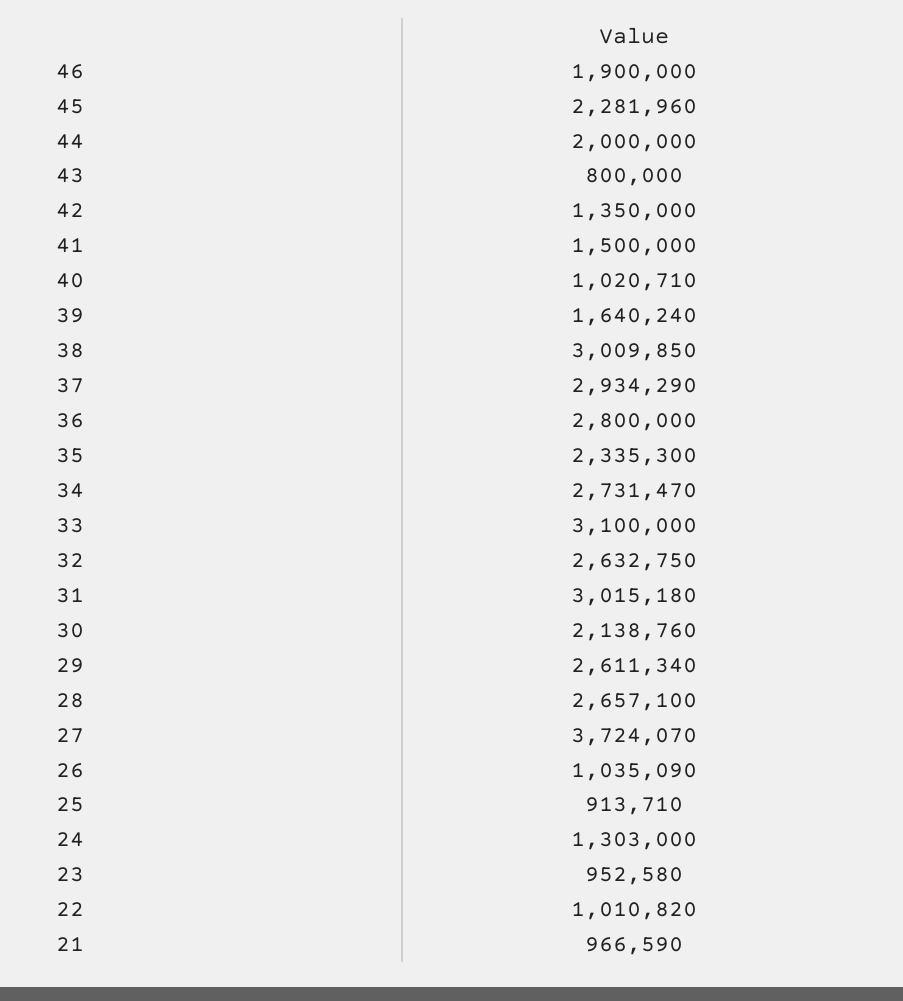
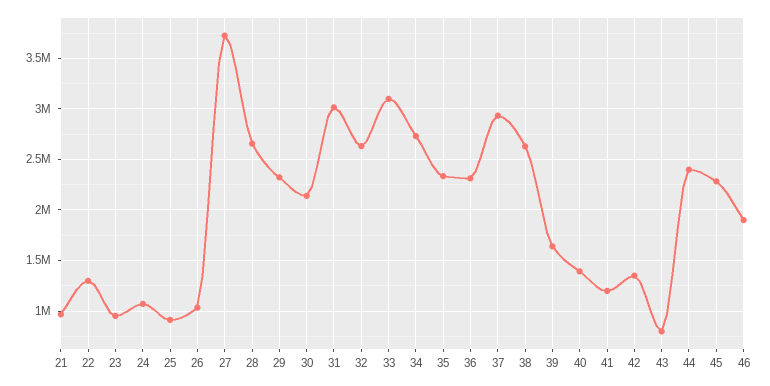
  {
    "46": 1900000,
    "45": 2281960,
-   "44": 2000000,
+   "44": 2400000,
    "43": 800000,
    "42": 1350000,
-   "41": 1500000,
+   "41": 1200000,
-   "40": 1020710,
+   "40": 1400000,
    "39": 1640240,
-   "38": 3009850,
+   "38": 2600000,
    "37": 2934290,
-   "36": 2800000,
+   "36": 2300000,
    "35": 2335300,
    "34": 2731470,
    "33": 3100000,
    "32": 2632750,
    "31": 3015180,
    "30": 2138760,
-   "29": 2611340,
+   "29": 2300000,
    "28": 2657100,
    "27": 3724070,
    "26": 1035090,
    "25": 913710,
-   "24": 1303000,
+   "24": 1100000,
    "23": 952580,
-   "22": 1010820,
+   "22": 1300000,
    "21": 966590
  }

